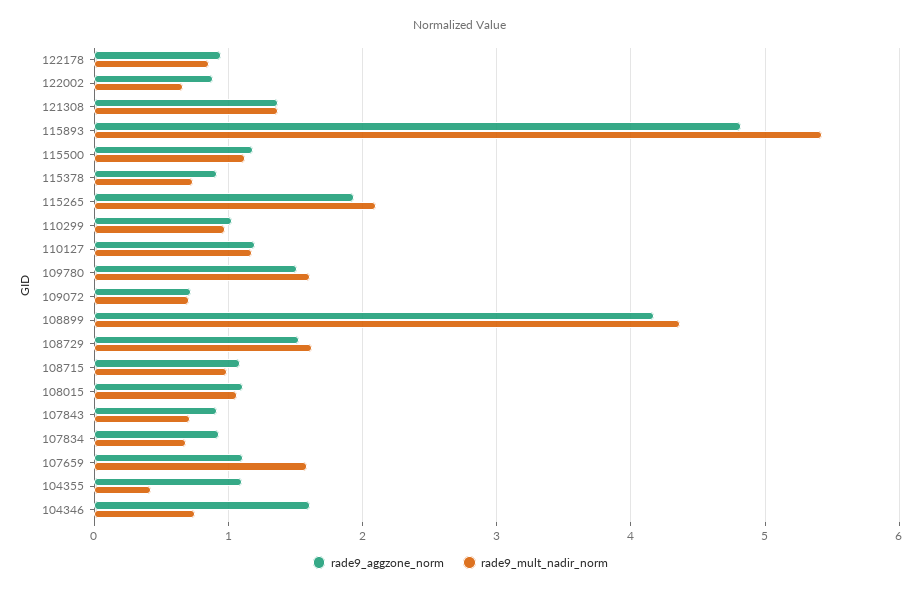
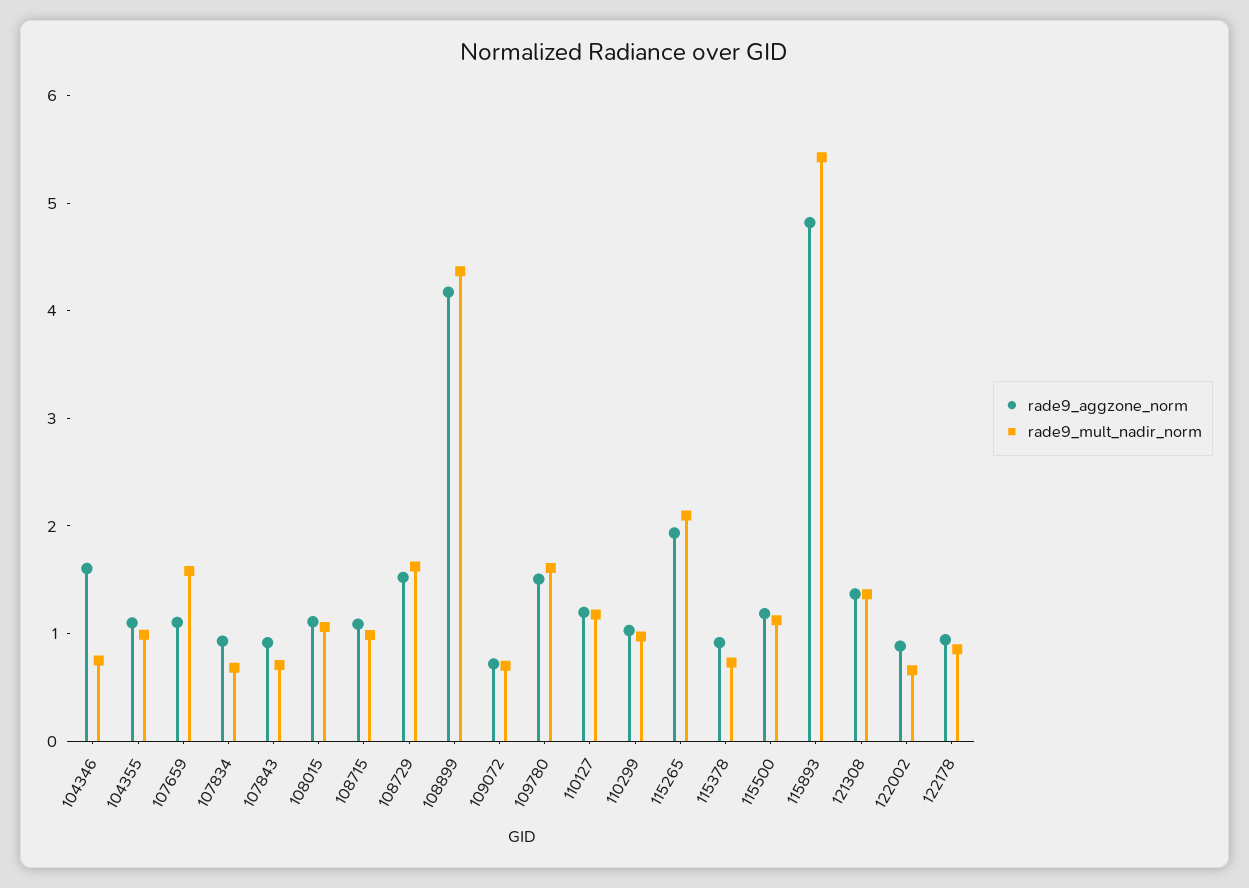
  {
    "rade9_aggzone_norm": {
      "122178": 0.9,
      "122002": 0.9,
      "121308": 1.4,
      "115893": 4.8,
      "115500": 1.2,
      "115378": 0.9,
      "115265": 1.9,
      "110299": 1,
      "110127": 1.2,
      "109780": 1.5,
      "109072": 0.7,
      "108899": 4.2,
      "108729": 1.5,
      "108715": 1.1,
      "108015": 1.1,
      "107843": 0.9,
      "107834": 0.9,
      "107659": 1.1,
      "104355": 1.1,
      "104346": 1.6
    },
    "rade9_mult_nadir_norm": {
      "122178": 0.9,
      "122002": 0.7,
      "121308": 1.4,
      "115893": 5.4,
      "115500": 1.1,
      "115378": 0.7,
      "115265": 2.1,
      "110299": 1,
      "110127": 1.2,
      "109780": 1.6,
      "109072": 0.7,
      "108899": 4.4,
      "108729": 1.6,
      "108715": 1,
      "108015": 1.1,
      "107843": 0.7,
      "107834": 0.7,
      "107659": 1.6,
-     "104355": 0.4,
+     "104355": 1,
      "104346": 0.8
    }
  }

